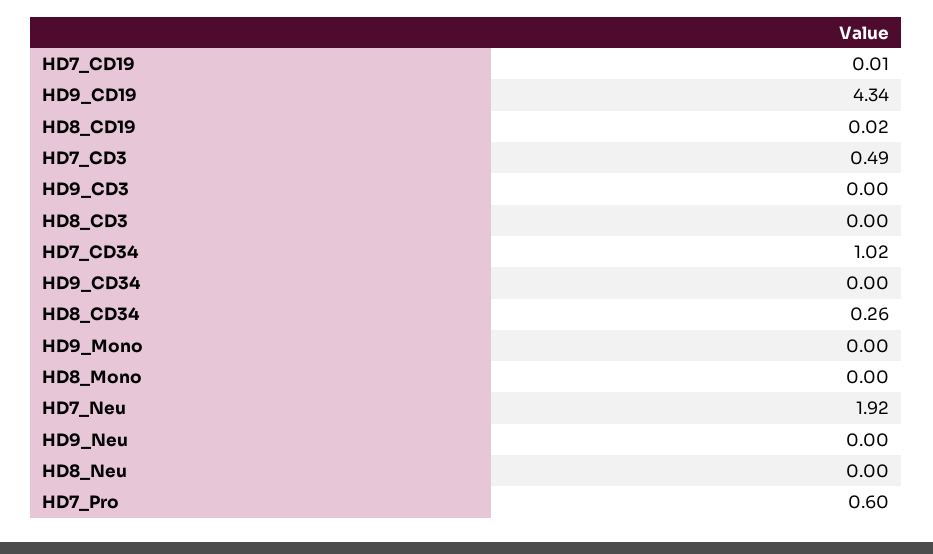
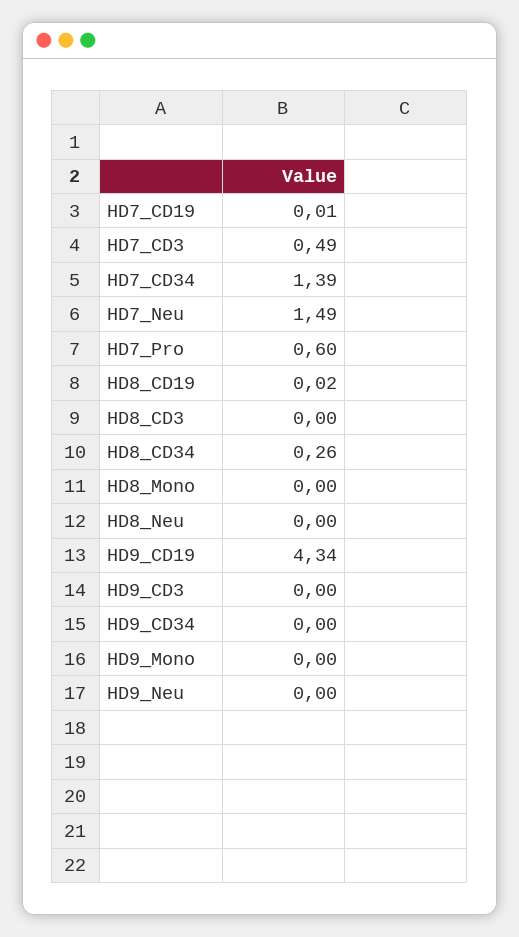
  {
    "HD7_CD19": 0.01,
    "HD9_CD19": 4.34,
    "HD8_CD19": 0.02,
    "HD7_CD3": 0.49,
    "HD9_CD3": 0,
    "HD8_CD3": 0,
-   "HD7_CD34": 1.02,
+   "HD7_CD34": 1.39,
    "HD9_CD34": 0,
    "HD8_CD34": 0.26,
    "HD9_Mono": 0,
    "HD8_Mono": 0,
-   "HD7_Neu": 1.92,
+   "HD7_Neu": 1.49,
    "HD9_Neu": 0,
    "HD8_Neu": 0,
    "HD7_Pro": 0.6
  }

